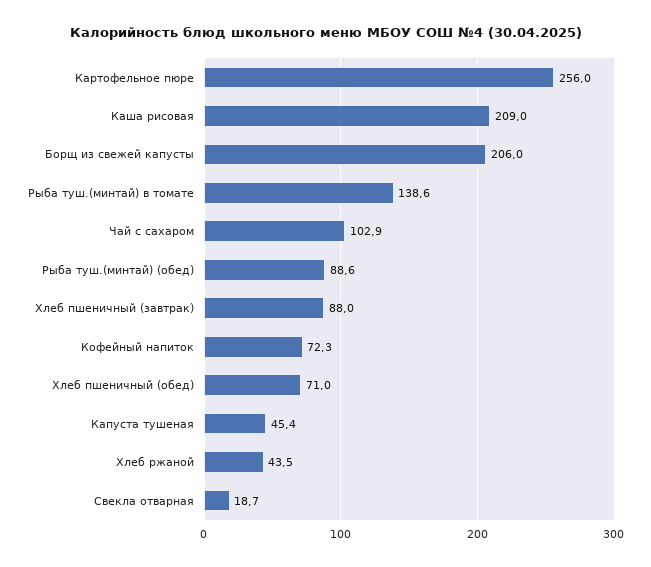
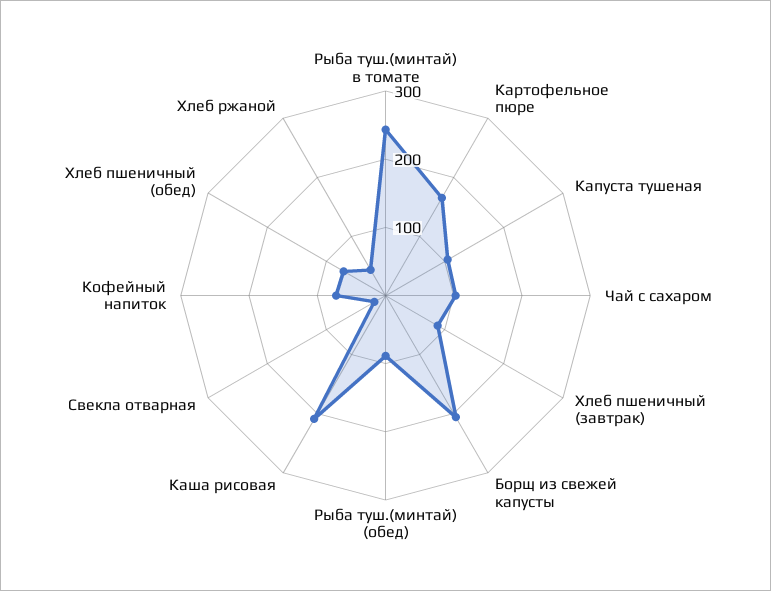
  {
-   "Картофельное пюре": 256,
+   "Картофельное пюре": 160,
    "Каша рисовая": 209,
    "Борщ из свежей капусты": 206,
-   "Рыба туш.(минтай) в томате": 138.6,
+   "Рыба туш.(минтай) в томате": 240,
    "Чай с сахаром": 102.9,
    "Рыба туш.(минтай) (обед)": 88.6,
    "Хлеб пшеничный (завтрак)": 88,
    "Кофейный напиток": 72.3,
    "Хлеб пшеничный (обед)": 71,
-   "Капуста тушеная": 45.4,
+   "Капуста тушеная": 100,
    "Хлеб ржаной": 43.5,
    "Свекла отварная": 18.7
  }

